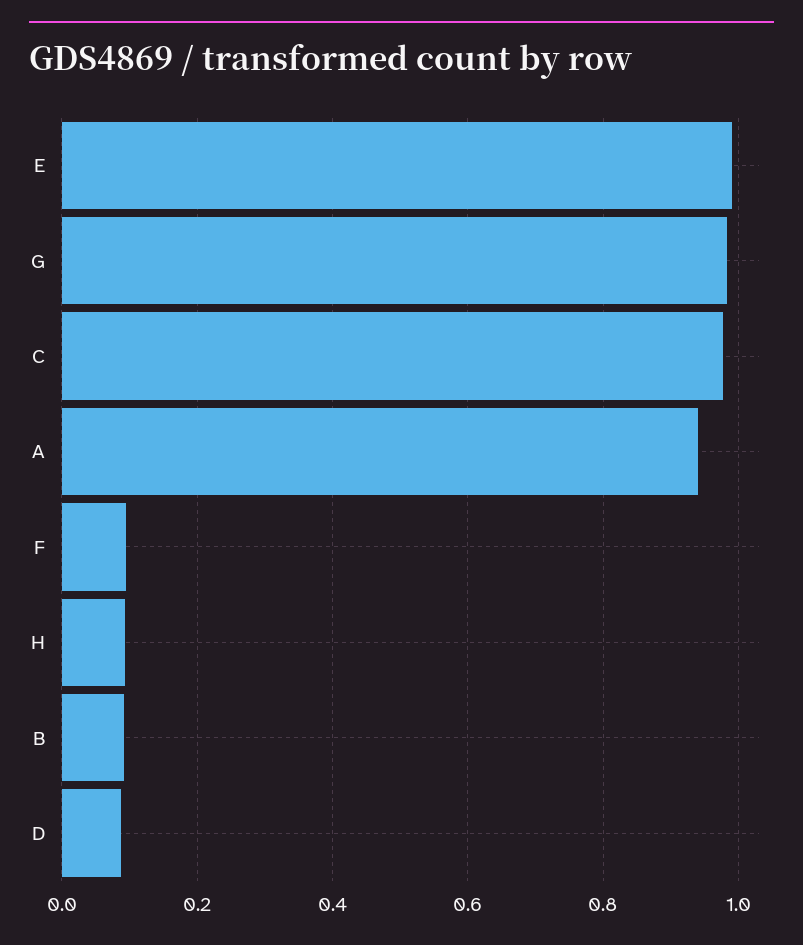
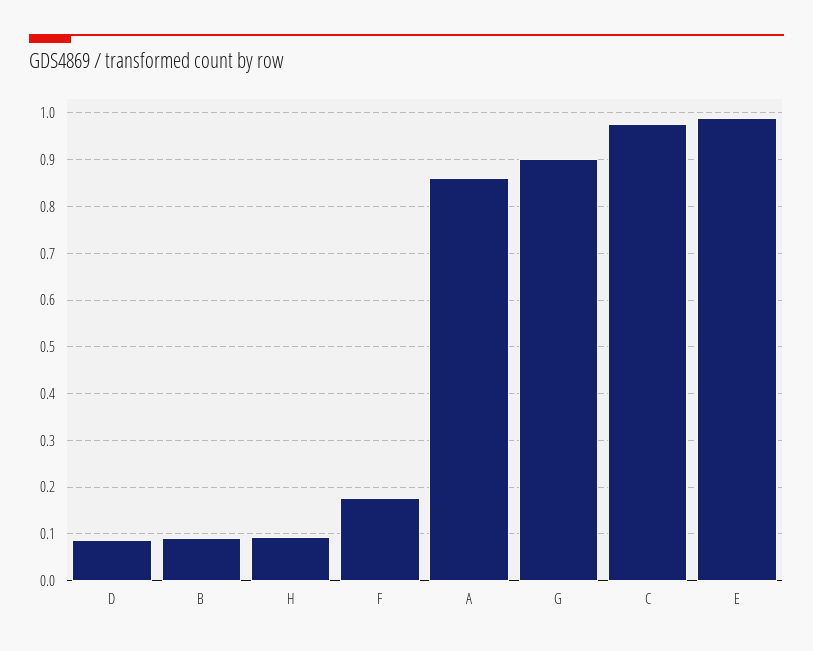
  {
    "E": 1,
-   "G": 0.98,
+   "G": 0.9,
    "C": 0.98,
-   "A": 0.94,
+   "A": 0.86,
-   "F": 0.1,
+   "F": 0.18,
    "H": 0.1,
    "B": 0.1,
    "D": 0.08
  }

